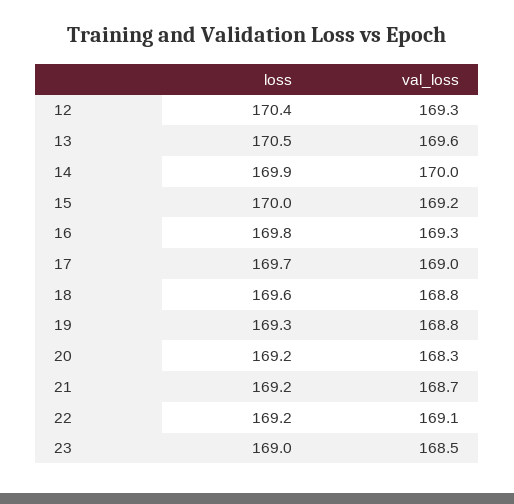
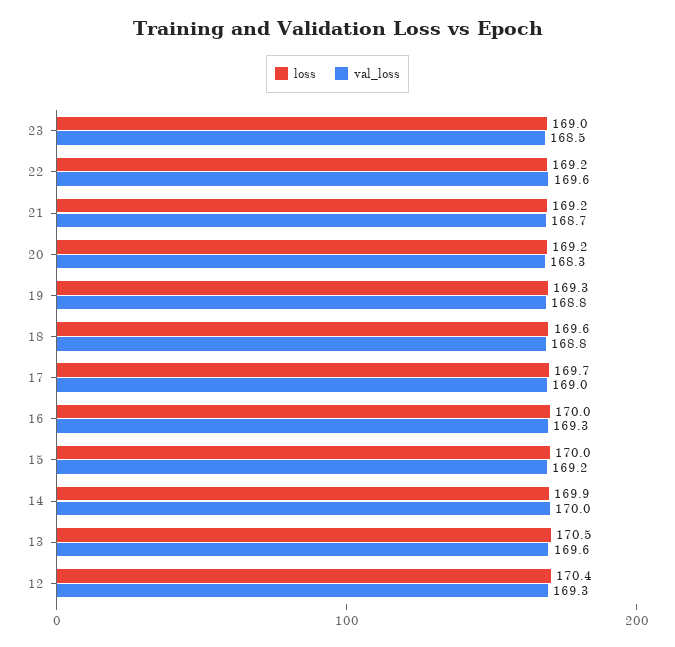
  {
    "loss": {
      "12": 170.4,
      "13": 170.5,
      "14": 169.9,
      "15": 170,
-     "16": 169.8,
+     "16": 170,
      "17": 169.7,
      "18": 169.6,
      "19": 169.3,
      "20": 169.2,
      "21": 169.2,
      "22": 169.2,
      "23": 169
    },
    "val_loss": {
      "12": 169.3,
      "13": 169.6,
      "14": 170,
      "15": 169.2,
      "16": 169.3,
      "17": 169,
      "18": 168.8,
      "19": 168.8,
      "20": 168.3,
      "21": 168.7,
-     "22": 169.1,
+     "22": 169.6,
      "23": 168.5
    }
  }

